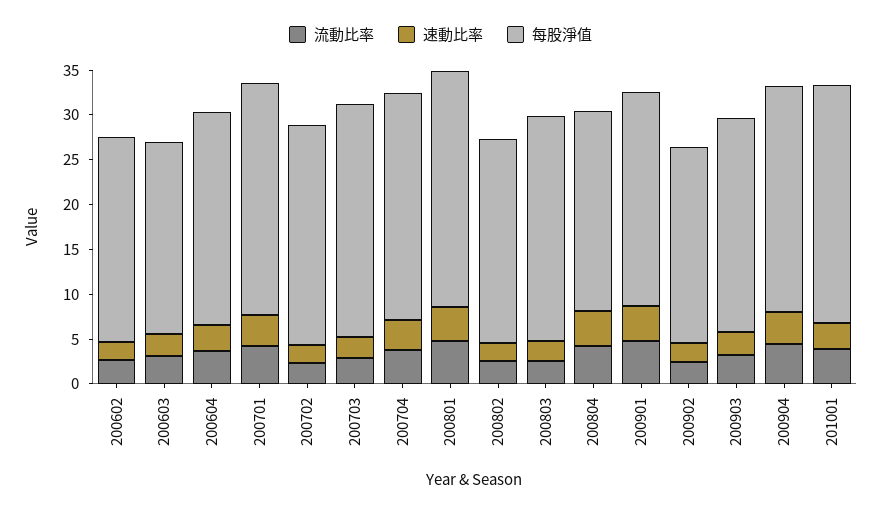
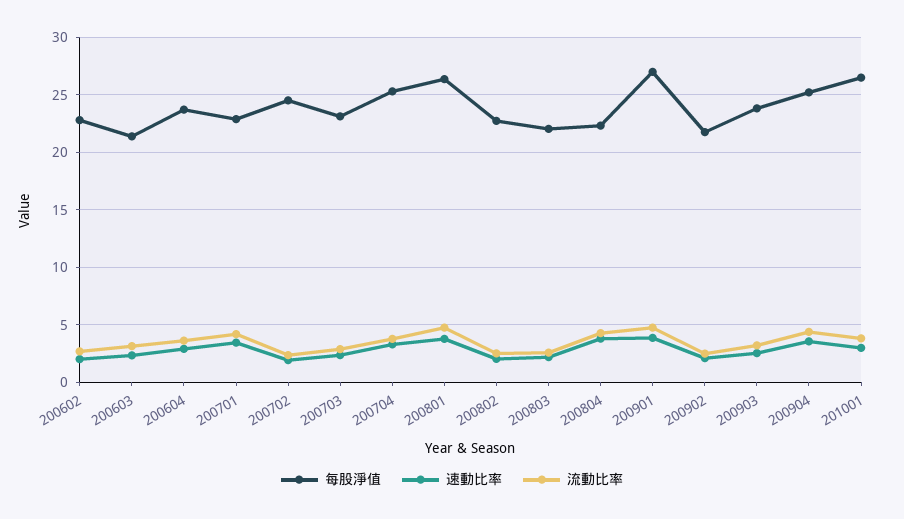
  {
    "流動比率": {
      "200602": 3,
      "200603": 3,
      "200604": 4,
      "200701": 4,
      "200702": 2,
      "200703": 3,
      "200704": 4,
      "200801": 5,
      "200802": 3,
      "200803": 3,
      "200804": 4,
      "200901": 5,
      "200902": 3,
      "200903": 3,
      "200904": 4,
      "201001": 4
    },
    "速動比率": {
      "200602": 2,
      "200603": 2,
      "200604": 3,
      "200701": 3,
      "200702": 2,
      "200703": 2,
      "200704": 3,
      "200801": 4,
      "200802": 2,
      "200803": 2,
      "200804": 4,
      "200901": 4,
      "200902": 2,
      "200903": 3,
      "200904": 4,
      "201001": 3
    },
    "每股淨值": {
      "200602": 23,
      "200603": 21,
      "200604": 24,
-     "200701": 26,
+     "200701": 23,
      "200702": 25,
-     "200703": 26,
+     "200703": 23,
      "200704": 25,
      "200801": 26,
      "200802": 23,
-     "200803": 25,
+     "200803": 22,
      "200804": 22,
-     "200901": 24,
+     "200901": 27,
      "200902": 22,
      "200903": 24,
      "200904": 25,
      "201001": 27
    }
  }

